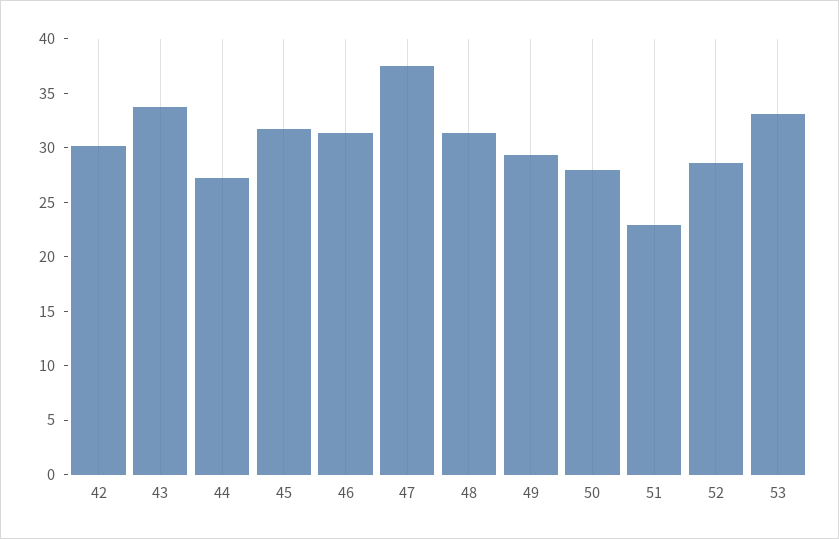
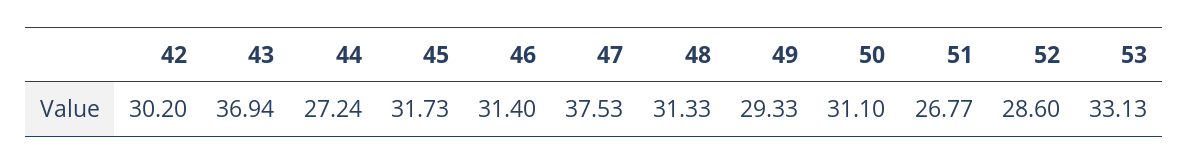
  {
    "42": 30.2,
-   "43": 34,
+   "43": 36.94,
    "44": 27.24,
    "45": 31.73,
    "46": 31.4,
    "47": 37.53,
    "48": 31.33,
    "49": 29.33,
-   "50": 28,
+   "50": 31.1,
-   "51": 23,
+   "51": 26.77,
    "52": 28.6,
    "53": 33.13
  }

